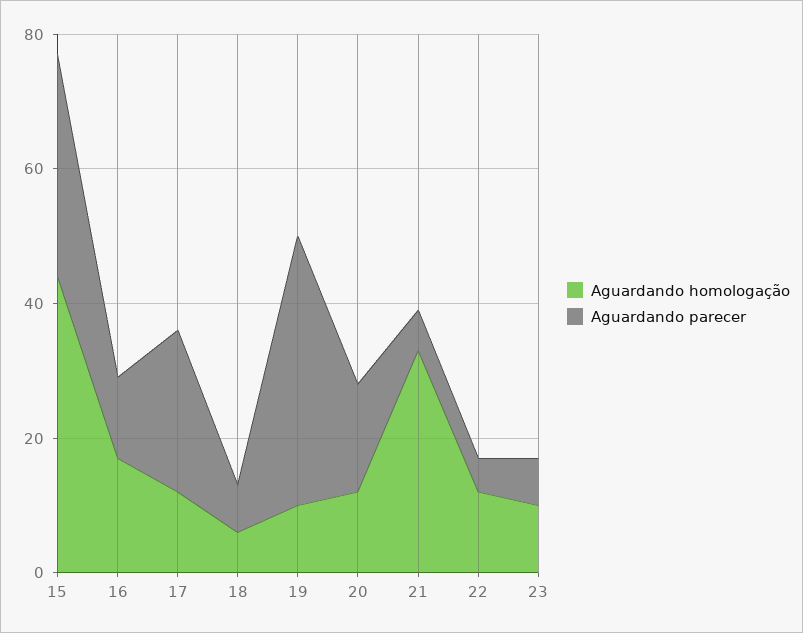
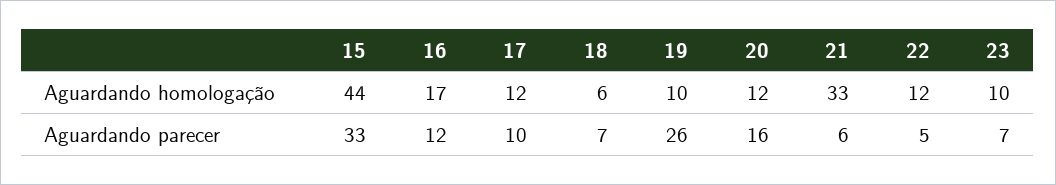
  {
    "Aguardando homologação": {
      "15": 44,
      "16": 17,
      "17": 12,
      "18": 6,
      "19": 10,
      "20": 12,
      "21": 33,
      "22": 12,
      "23": 10
    },
    "Aguardando parecer": {
      "15": 33,
      "16": 12,
-     "17": 25,
+     "17": 10,
      "18": 7,
-     "19": 40,
+     "19": 26,
      "20": 16,
      "21": 6,
      "22": 5,
      "23": 7
    }
  }

